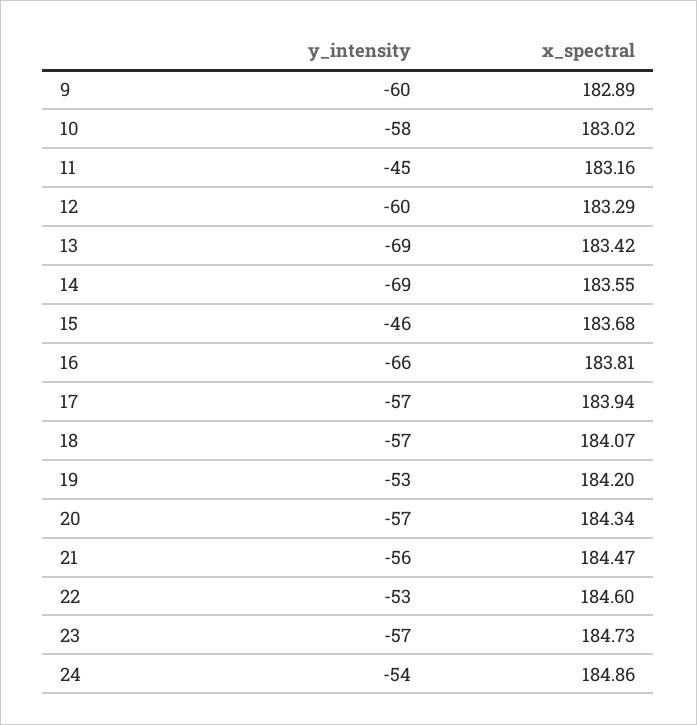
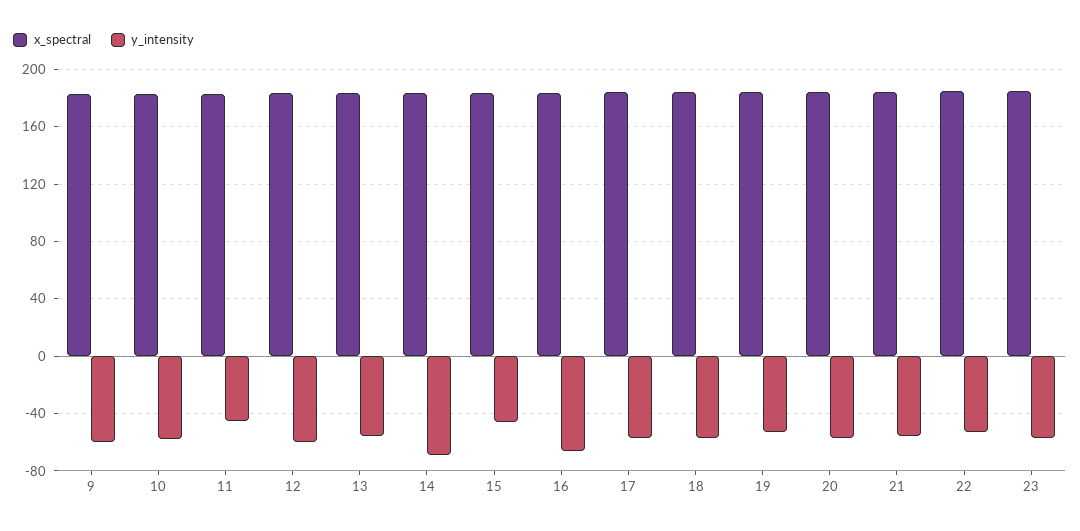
  {
    "y_intensity": {
      "9": -60,
      "10": -58,
      "11": -45,
      "12": -60,
-     "13": -69,
+     "13": -55,
      "14": -69,
      "15": -46,
      "16": -66,
      "17": -57,
      "18": -57,
      "19": -53,
      "20": -57,
      "21": -56,
      "22": -53,
-     "23": -57,
+     "23": -57
-     "24": -54
    },
    "x_spectral": {
      "9": 182.89,
      "10": 183.02,
      "11": 183.16,
      "12": 183.29,
      "13": 183.42,
      "14": 183.55,
      "15": 183.68,
      "16": 183.81,
      "17": 183.94,
      "18": 184.07,
      "19": 184.2,
      "20": 184.34,
      "21": 184.47,
      "22": 184.6,
-     "23": 184.73,
+     "23": 184.73
-     "24": 184.86
    }
  }

